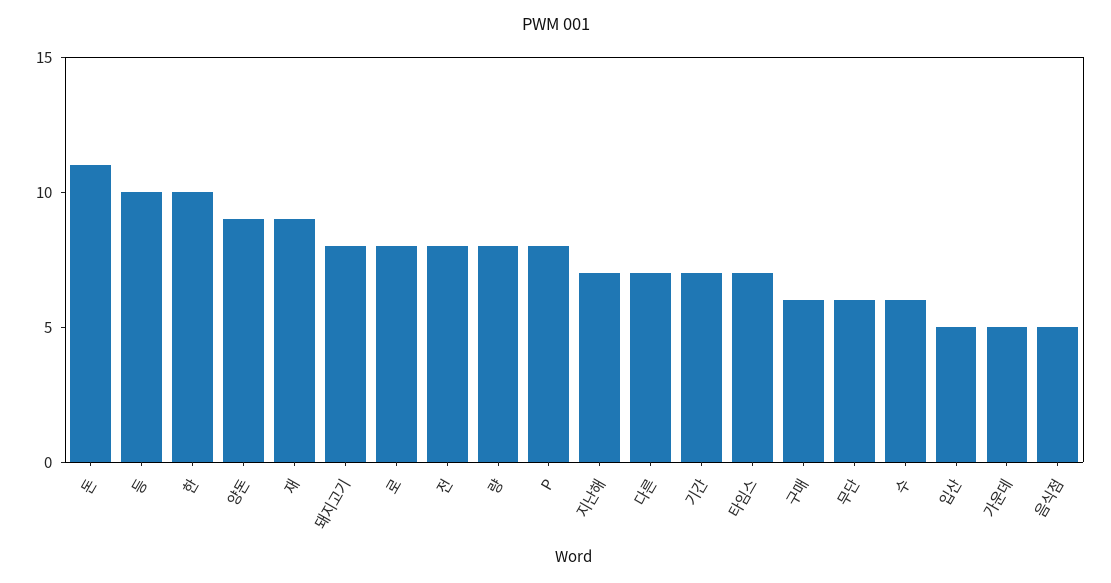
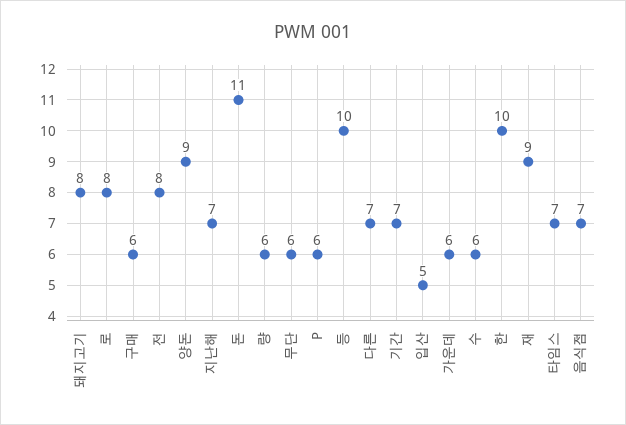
  {
    "돈": 11,
    "등": 10,
    "한": 10,
    "양돈": 9,
    "재": 9,
    "돼지고기": 8,
    "로": 8,
    "전": 8,
-   "량": 8,
+   "량": 6,
-   "P": 8,
+   "P": 6,
    "지난해": 7,
    "다른": 7,
    "기간": 7,
    "타임스": 7,
    "구매": 6,
    "무단": 6,
    "수": 6,
    "입산": 5,
-   "가운데": 5,
+   "가운데": 6,
-   "음식점": 5
+   "음식점": 7
  }

